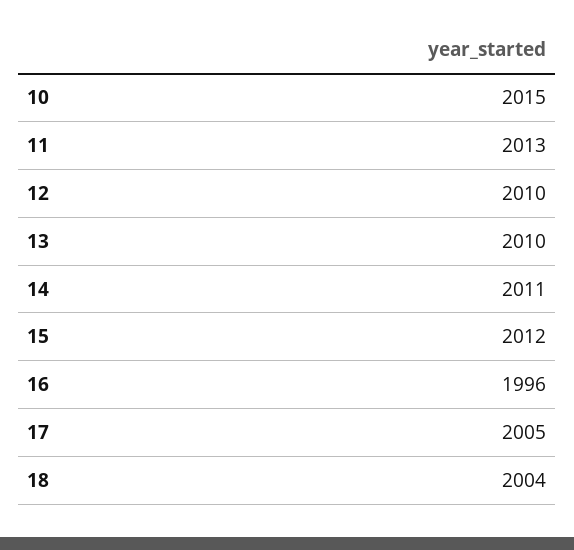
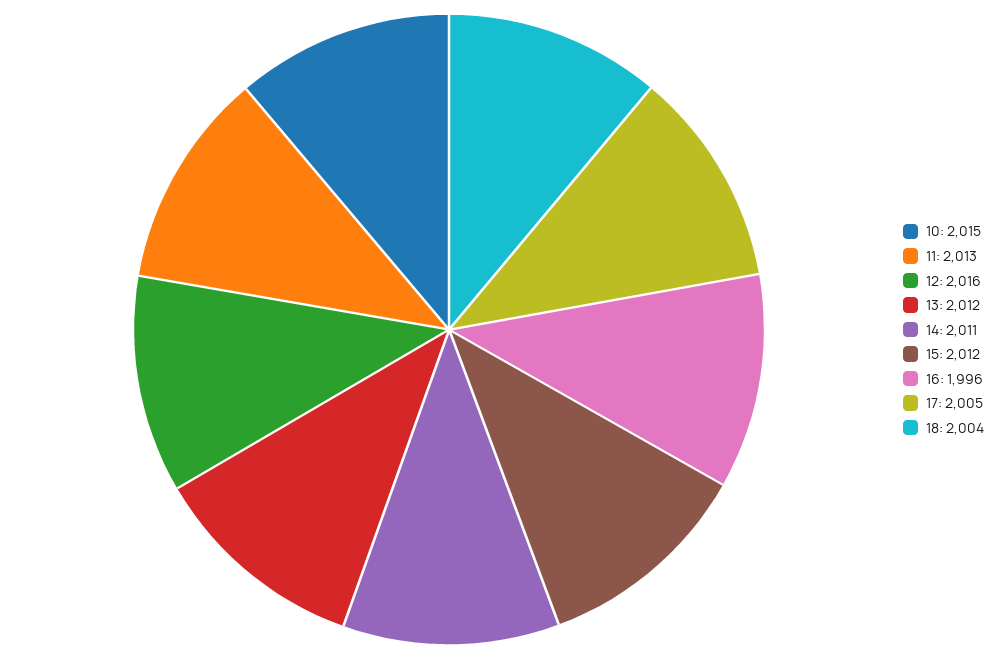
  {
    "10": 2015,
    "11": 2013,
-   "12": 2010,
+   "12": 2016,
-   "13": 2010,
+   "13": 2012,
    "14": 2011,
    "15": 2012,
    "16": 1996,
    "17": 2005,
    "18": 2004
  }

